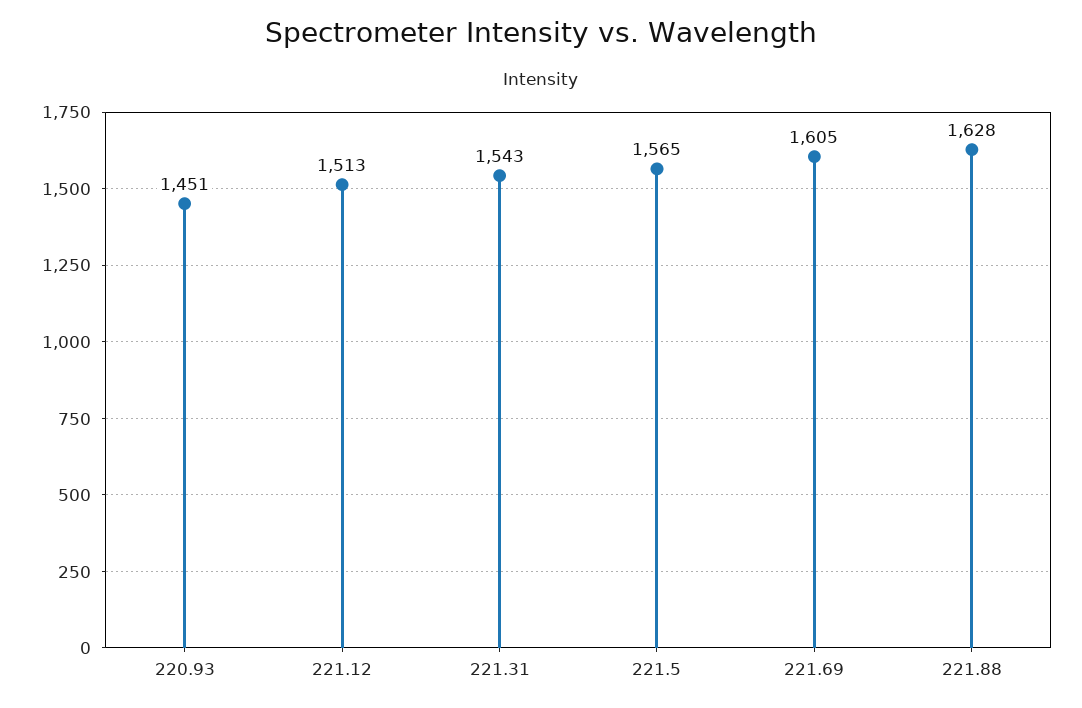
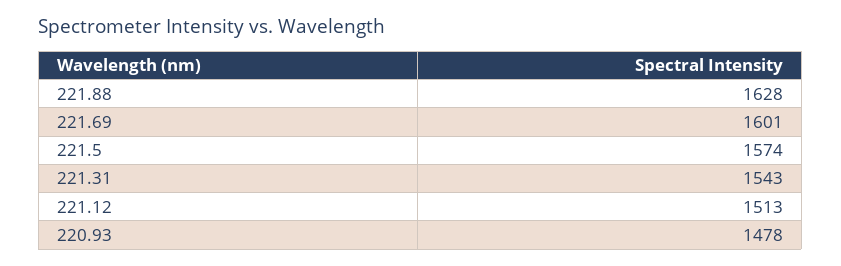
  {
-   "220.93": 1451,
+   "220.93": 1478,
    "221.12": 1513,
    "221.31": 1543,
-   "221.5": 1565,
+   "221.5": 1574,
-   "221.69": 1605,
+   "221.69": 1601,
    "221.88": 1628
  }

